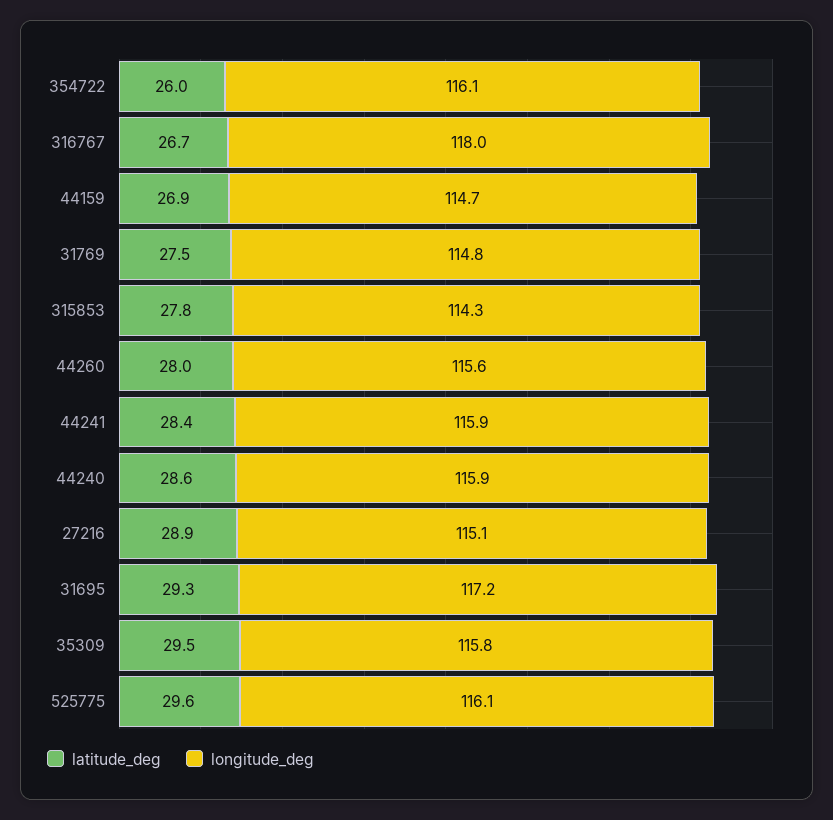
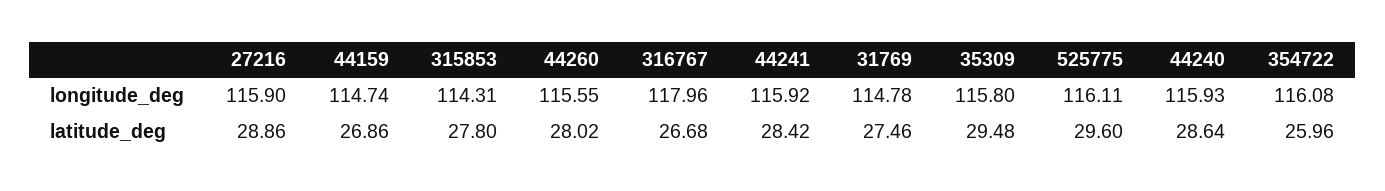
  {
    "latitude_deg": {
      "354722": 25.96,
      "316767": 26.68,
      "44159": 26.86,
      "31769": 27.46,
      "315853": 27.8,
      "44260": 28.02,
      "44241": 28.42,
      "44240": 28.64,
      "27216": 28.86,
-     "31695": 29.3,
      "35309": 29.48,
      "525775": 29.6
    },
    "longitude_deg": {
      "354722": 116.08,
      "316767": 117.96,
      "44159": 114.74,
      "31769": 114.78,
      "315853": 114.31,
      "44260": 115.55,
      "44241": 115.92,
      "44240": 115.93,
-     "27216": 115.1,
+     "27216": 115.9,
-     "31695": 117.2,
      "35309": 115.8,
      "525775": 116.11
    }
  }

